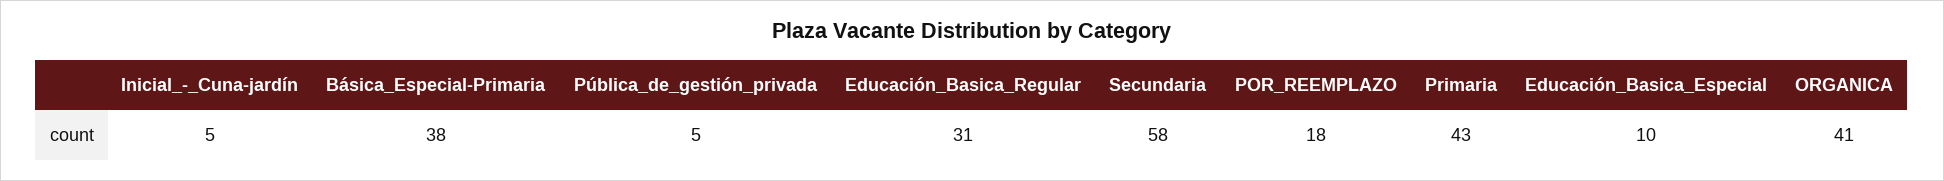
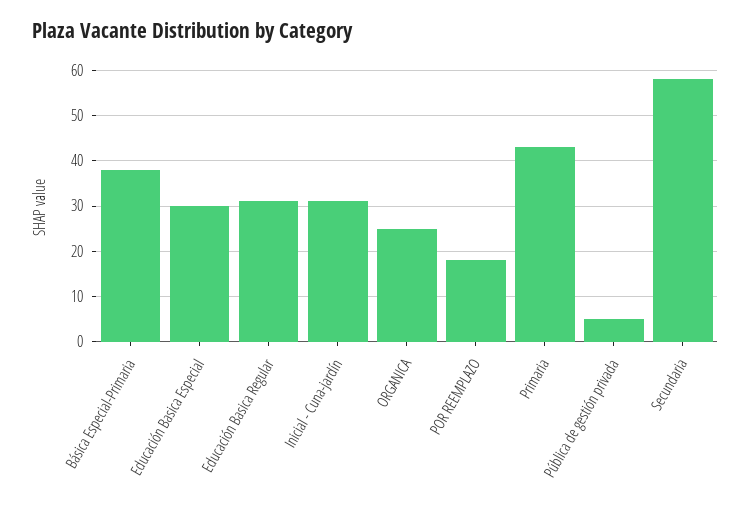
  {
-   "Inicial_-_Cuna-jardín": 5,
+   "Inicial_-_Cuna-jardín": 30,
    "Básica_Especial-Primaria": 38,
    "Pública_de_gestión_privada": 5,
    "Educación_Basica_Regular": 31,
    "Secundaria": 58,
    "POR_REEMPLAZO": 18,
    "Primaria": 43,
-   "Educación_Basica_Especial": 10,
+   "Educación_Basica_Especial": 30,
-   "ORGANICA": 41
+   "ORGANICA": 25
  }

